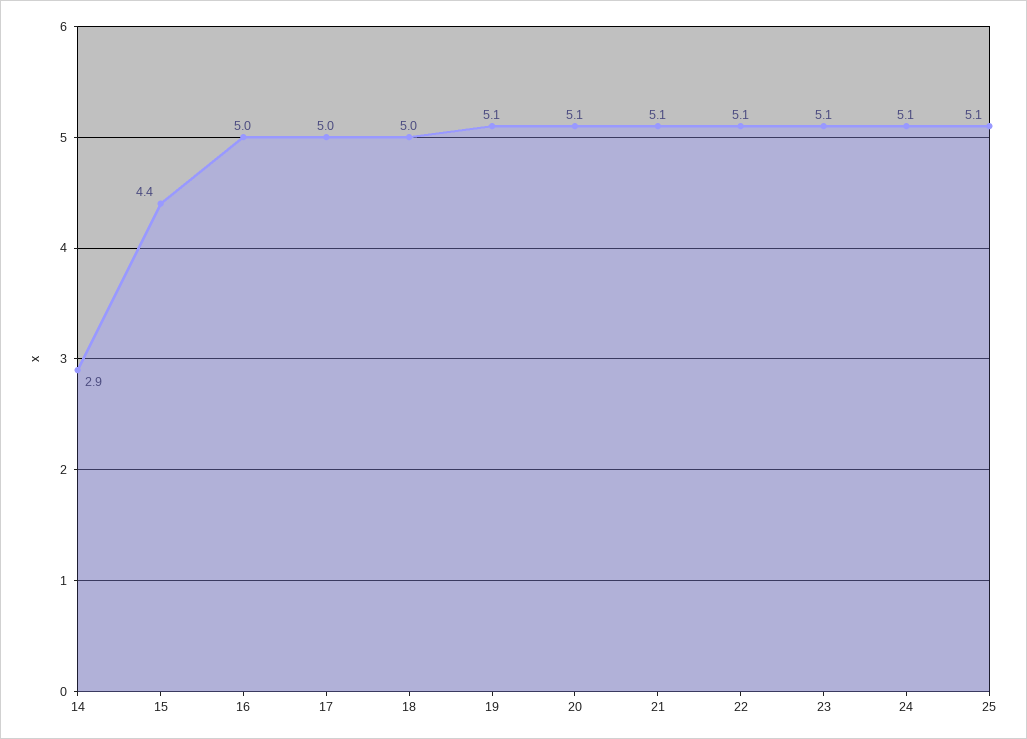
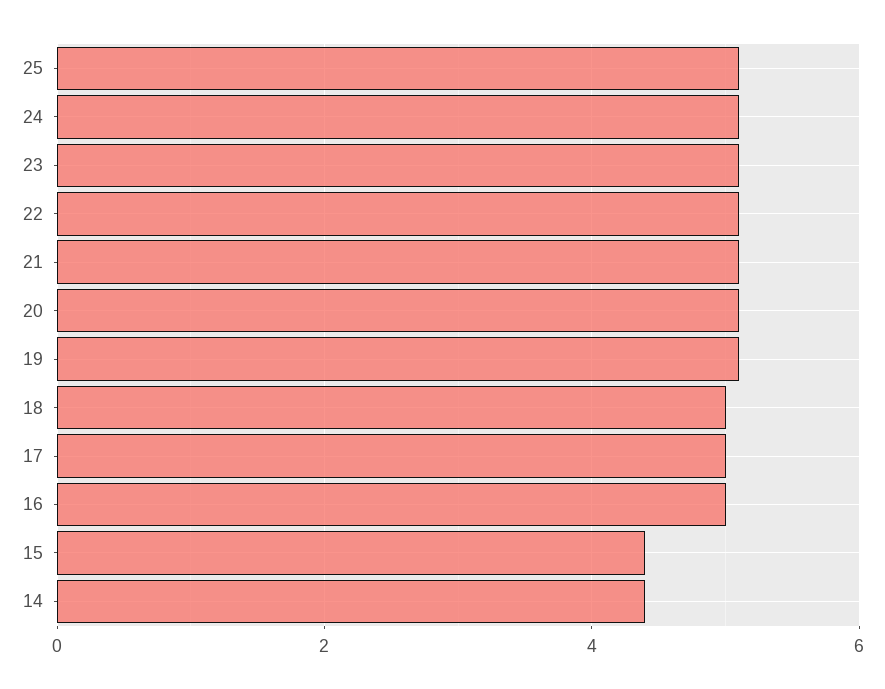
  {
-   "14": 2.9,
+   "14": 4.5,
    "15": 4.4,
    "16": 5,
    "17": 5,
    "18": 5,
    "19": 5.1,
    "20": 5.1,
    "21": 5.1,
    "22": 5.1,
    "23": 5.1,
    "24": 5.1,
    "25": 5.1
  }

